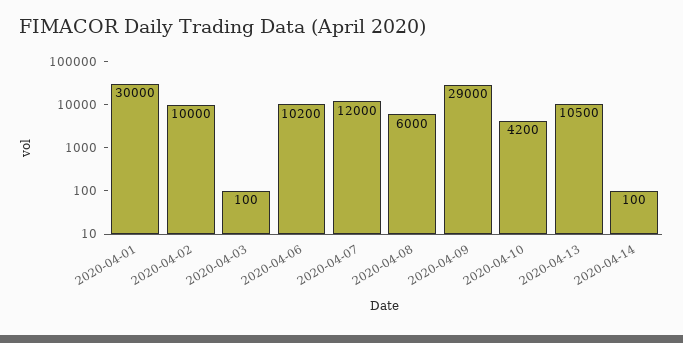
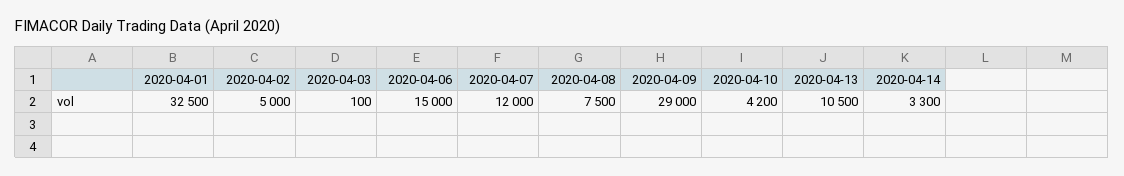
  {
-   "2020-04-01": 30000,
+   "2020-04-01": 32500,
-   "2020-04-02": 10000,
+   "2020-04-02": 5000,
    "2020-04-03": 100,
-   "2020-04-06": 10200,
+   "2020-04-06": 15000,
    "2020-04-07": 12000,
-   "2020-04-08": 6000,
+   "2020-04-08": 7500,
    "2020-04-09": 29000,
    "2020-04-10": 4200,
    "2020-04-13": 10500,
-   "2020-04-14": 100
+   "2020-04-14": 3300
  }

